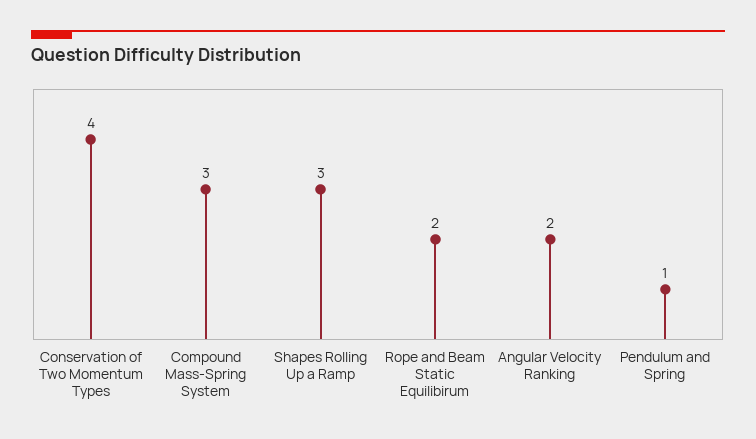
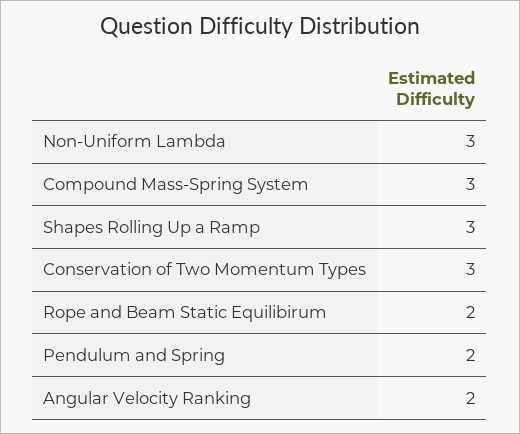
  {
-   "Conservation of Two Momentum Types": 4,
+   "Conservation of Two Momentum Types": 3,
    "Compound Mass-Spring System": 3,
    "Shapes Rolling Up a Ramp": 3,
    "Rope and Beam Static Equilibirum": 2,
    "Angular Velocity Ranking": 2,
-   "Pendulum and Spring": 1
+   "Pendulum and Spring": 2,
+   "Non-Uniform Lambda": 3
  }

